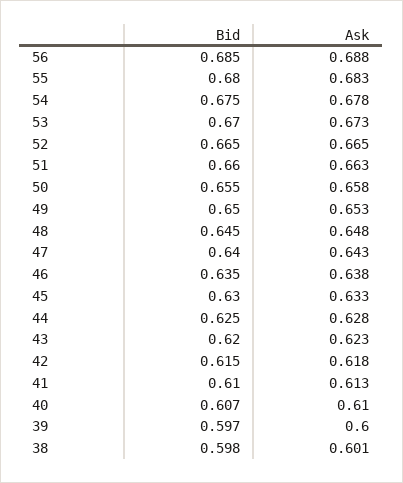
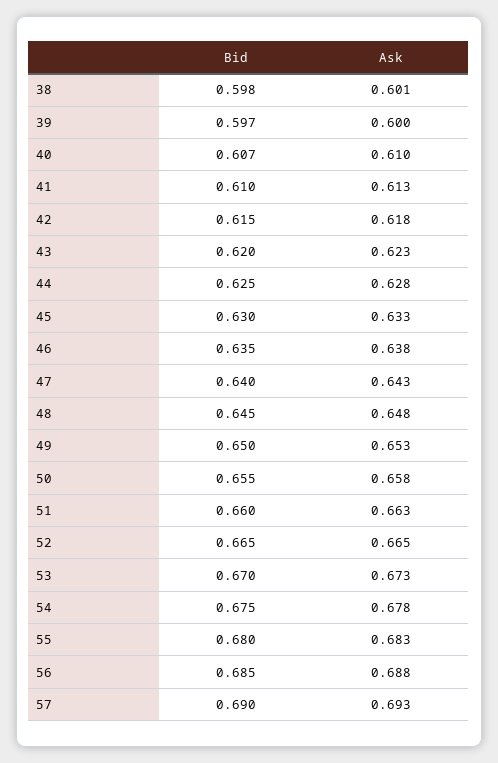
  {
    "Bid": {
      "56": 0.685,
      "55": 0.68,
      "54": 0.675,
      "53": 0.67,
      "52": 0.665,
      "51": 0.66,
      "50": 0.655,
      "49": 0.65,
      "48": 0.645,
      "47": 0.64,
      "46": 0.635,
      "45": 0.63,
      "44": 0.625,
      "43": 0.62,
      "42": 0.615,
      "41": 0.61,
      "40": 0.607,
      "39": 0.597,
-     "38": 0.598
+     "38": 0.598,
+     "57": 0.69
    },
    "Ask": {
      "56": 0.688,
      "55": 0.683,
      "54": 0.678,
      "53": 0.673,
      "52": 0.665,
      "51": 0.663,
      "50": 0.658,
      "49": 0.653,
      "48": 0.648,
      "47": 0.643,
      "46": 0.638,
      "45": 0.633,
      "44": 0.628,
      "43": 0.623,
      "42": 0.618,
      "41": 0.613,
      "40": 0.61,
      "39": 0.6,
-     "38": 0.601
+     "38": 0.601,
+     "57": 0.693
    }
  }

